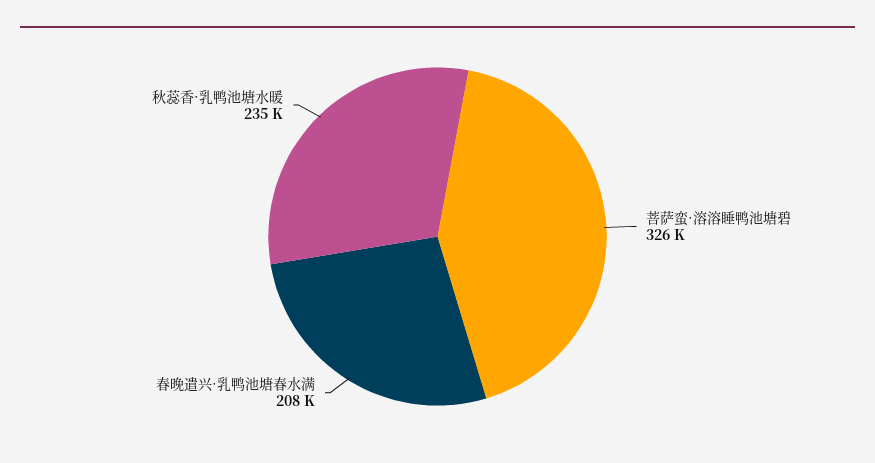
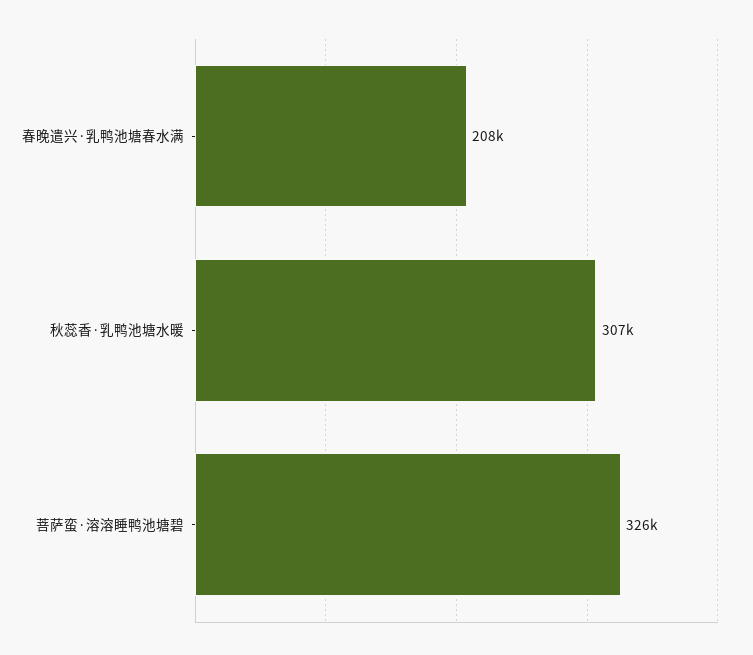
  {
    "菩萨蛮·溶溶睡鸭池塘碧": 326000,
    "春晚遣兴·乳鸭池塘春水满": 208000,
-   "秋蕊香·乳鸭池塘水暖": 235000
+   "秋蕊香·乳鸭池塘水暖": 307000
  }

